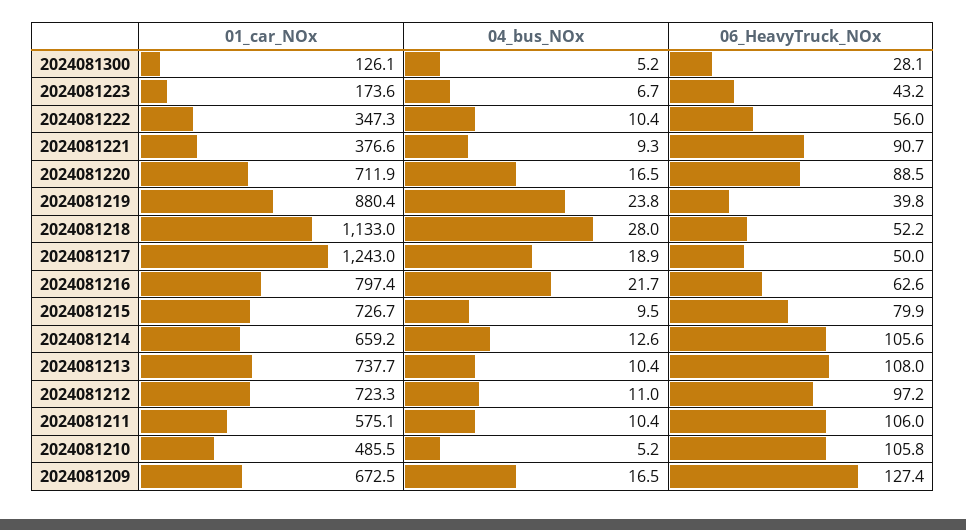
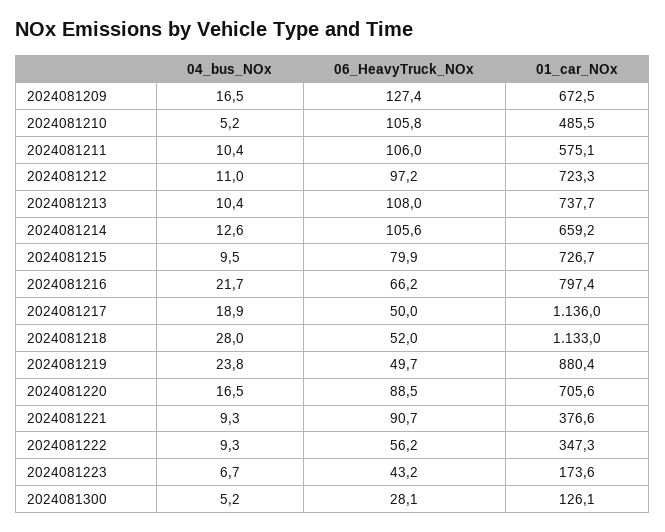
  {
    "01_car_NOx": {
      "2024081300": 126.1,
      "2024081223": 173.6,
      "2024081222": 347.3,
      "2024081221": 376.6,
-     "2024081220": 711.9,
+     "2024081220": 705.6,
      "2024081219": 880.4,
      "2024081218": 1133,
-     "2024081217": 1243,
+     "2024081217": 1136,
      "2024081216": 797.4,
      "2024081215": 726.7,
      "2024081214": 659.2,
      "2024081213": 737.7,
      "2024081212": 723.3,
      "2024081211": 575.1,
      "2024081210": 485.5,
      "2024081209": 672.5
    },
    "04_bus_NOx": {
      "2024081300": 5.2,
      "2024081223": 6.7,
-     "2024081222": 10.4,
+     "2024081222": 9.3,
      "2024081221": 9.3,
      "2024081220": 16.5,
      "2024081219": 23.8,
      "2024081218": 28,
      "2024081217": 18.9,
      "2024081216": 21.7,
      "2024081215": 9.5,
      "2024081214": 12.6,
      "2024081213": 10.4,
      "2024081212": 11,
      "2024081211": 10.4,
      "2024081210": 5.2,
      "2024081209": 16.5
    },
    "06_HeavyTruck_NOx": {
      "2024081300": 28.1,
      "2024081223": 43.2,
-     "2024081222": 56,
+     "2024081222": 56.2,
      "2024081221": 90.7,
      "2024081220": 88.5,
-     "2024081219": 39.8,
+     "2024081219": 49.7,
-     "2024081218": 52.2,
+     "2024081218": 52,
      "2024081217": 50,
-     "2024081216": 62.6,
+     "2024081216": 66.2,
      "2024081215": 79.9,
      "2024081214": 105.6,
      "2024081213": 108,
      "2024081212": 97.2,
      "2024081211": 106,
      "2024081210": 105.8,
      "2024081209": 127.4
    }
  }

